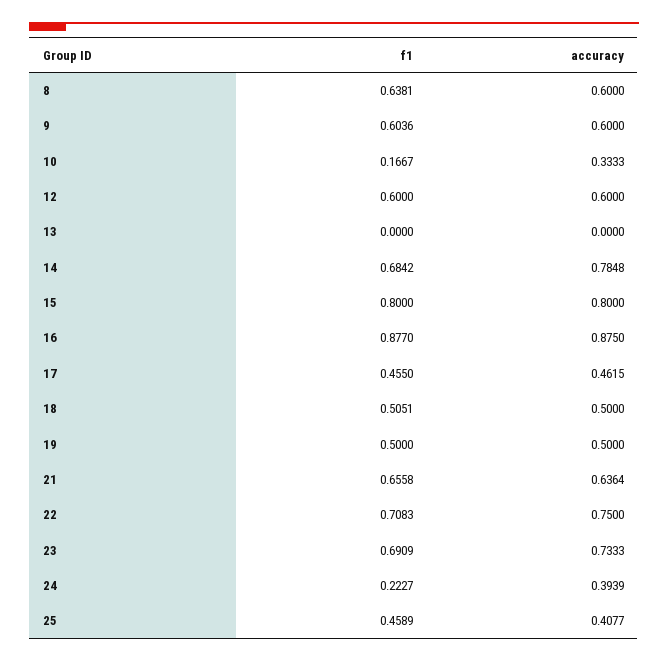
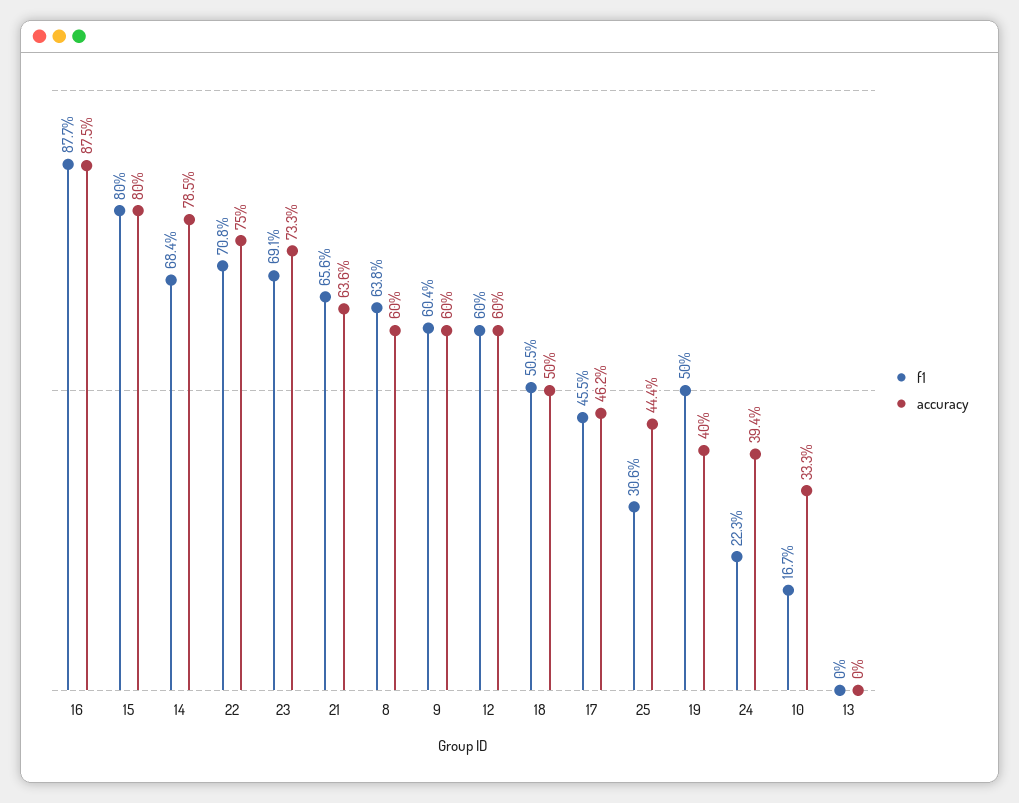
  {
    "f1": {
      "8": 0.6381,
      "9": 0.6036,
      "10": 0.1667,
      "12": 0.6,
      "13": 0,
      "14": 0.6842,
      "15": 0.8,
      "16": 0.877,
      "17": 0.455,
      "18": 0.5051,
      "19": 0.5,
      "21": 0.6558,
      "22": 0.7083,
      "23": 0.6909,
      "24": 0.2227,
-     "25": 0.4589
+     "25": 0.306
    },
    "accuracy": {
      "8": 0.6,
      "9": 0.6,
      "10": 0.3333,
      "12": 0.6,
      "13": 0,
      "14": 0.7848,
      "15": 0.8,
      "16": 0.875,
      "17": 0.4615,
      "18": 0.5,
-     "19": 0.5,
+     "19": 0.4,
      "21": 0.6364,
      "22": 0.75,
      "23": 0.7333,
      "24": 0.3939,
-     "25": 0.4077
+     "25": 0.444
    }
  }

